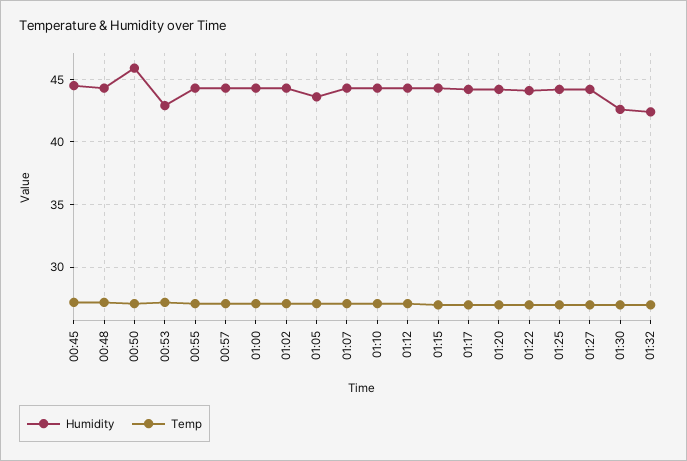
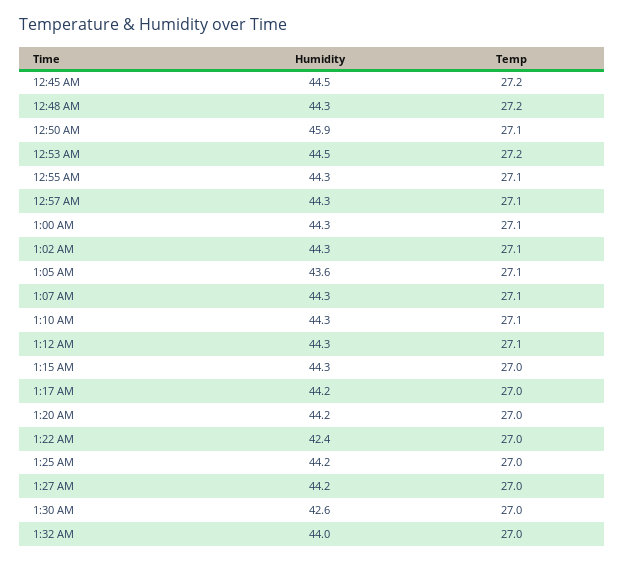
  {
    "Humidity": {
      "00:45": 44.5,
      "00:48": 44.3,
      "00:50": 45.9,
-     "00:53": 43,
+     "00:53": 44.5,
      "00:55": 44.3,
      "00:57": 44.3,
      "01:00": 44.3,
      "01:02": 44.3,
      "01:05": 43.6,
      "01:07": 44.3,
      "01:10": 44.3,
      "01:12": 44.3,
      "01:15": 44.3,
      "01:17": 44.2,
      "01:20": 44.2,
-     "01:22": 44,
+     "01:22": 42.4,
      "01:25": 44.2,
      "01:27": 44.2,
      "01:30": 42.6,
-     "01:32": 42.5
+     "01:32": 44
    },
    "Temp": {
      "00:45": 27.2,
      "00:48": 27.2,
      "00:50": 27.1,
      "00:53": 27.2,
      "00:55": 27.1,
      "00:57": 27.1,
      "01:00": 27.1,
      "01:02": 27.1,
      "01:05": 27.1,
      "01:07": 27.1,
      "01:10": 27.1,
      "01:12": 27.1,
      "01:15": 27,
      "01:17": 27,
      "01:20": 27,
      "01:22": 27,
      "01:25": 27,
      "01:27": 27,
      "01:30": 27,
      "01:32": 27
    }
  }

